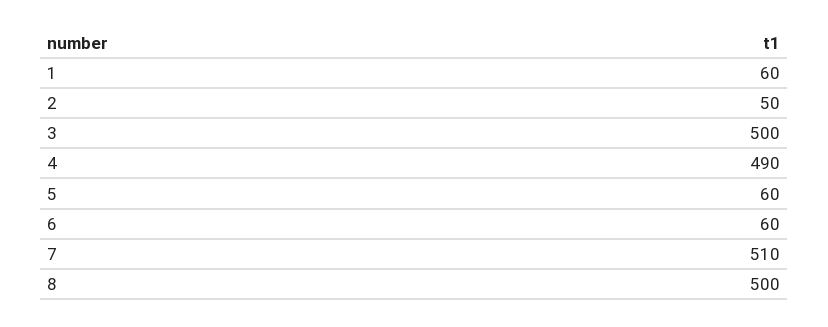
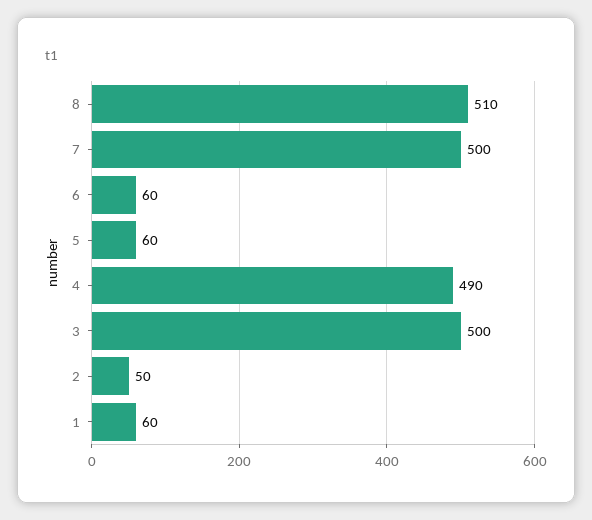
  {
    "1": 60,
    "2": 50,
    "3": 500,
    "4": 490,
    "5": 60,
    "6": 60,
-   "7": 510,
+   "7": 500,
-   "8": 500
+   "8": 510
  }

